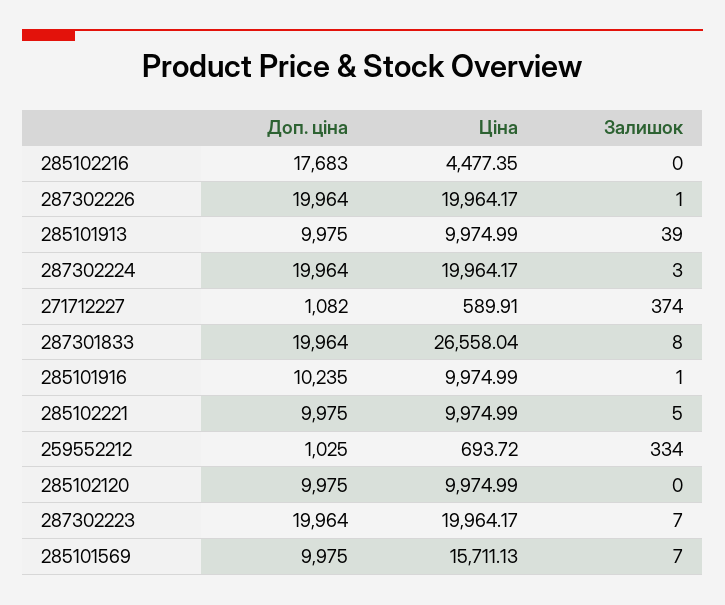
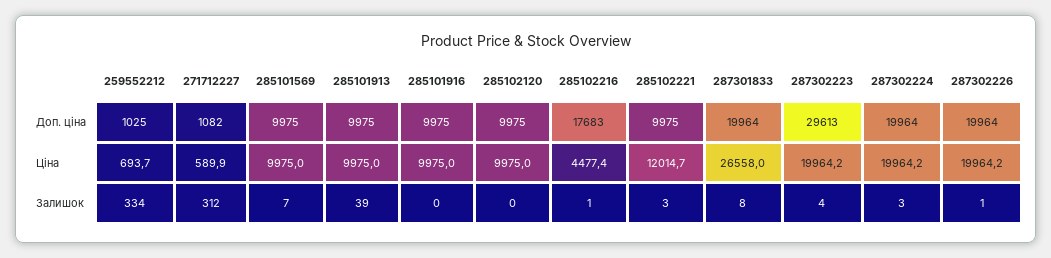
  {
    "Доп. ціна": {
      "285102216": 17683,
      "287302226": 19964,
      "285101913": 9975,
      "287302224": 19964,
      "271712227": 1082,
      "287301833": 19964,
-     "285101916": 10235,
+     "285101916": 9975,
      "285102221": 9975,
      "259552212": 1025,
      "285102120": 9975,
-     "287302223": 19964,
+     "287302223": 29613,
      "285101569": 9975
    },
    "Ціна": {
      "285102216": 4477.35,
      "287302226": 19964.17,
      "285101913": 9974.99,
      "287302224": 19964.17,
      "271712227": 589.91,
      "287301833": 26558.04,
      "285101916": 9974.99,
-     "285102221": 9974.99,
+     "285102221": 12014.7,
      "259552212": 693.72,
      "285102120": 9974.99,
      "287302223": 19964.17,
-     "285101569": 15711.13
+     "285101569": 9975
    },
    "Залишок": {
-     "285102216": 0,
+     "285102216": 1,
      "287302226": 1,
      "285101913": 39,
      "287302224": 3,
-     "271712227": 374,
+     "271712227": 312,
      "287301833": 8,
-     "285101916": 1,
+     "285101916": 0,
-     "285102221": 5,
+     "285102221": 3,
      "259552212": 334,
      "285102120": 0,
-     "287302223": 7,
+     "287302223": 4,
      "285101569": 7
    }
  }

